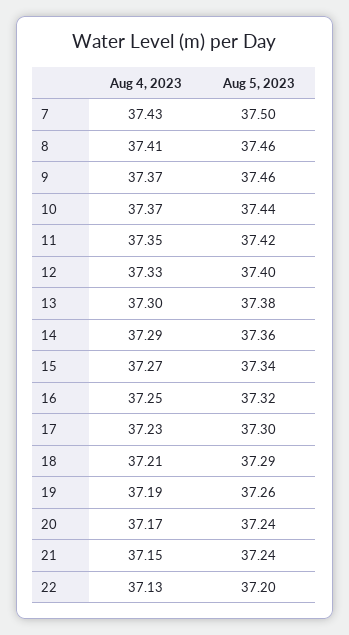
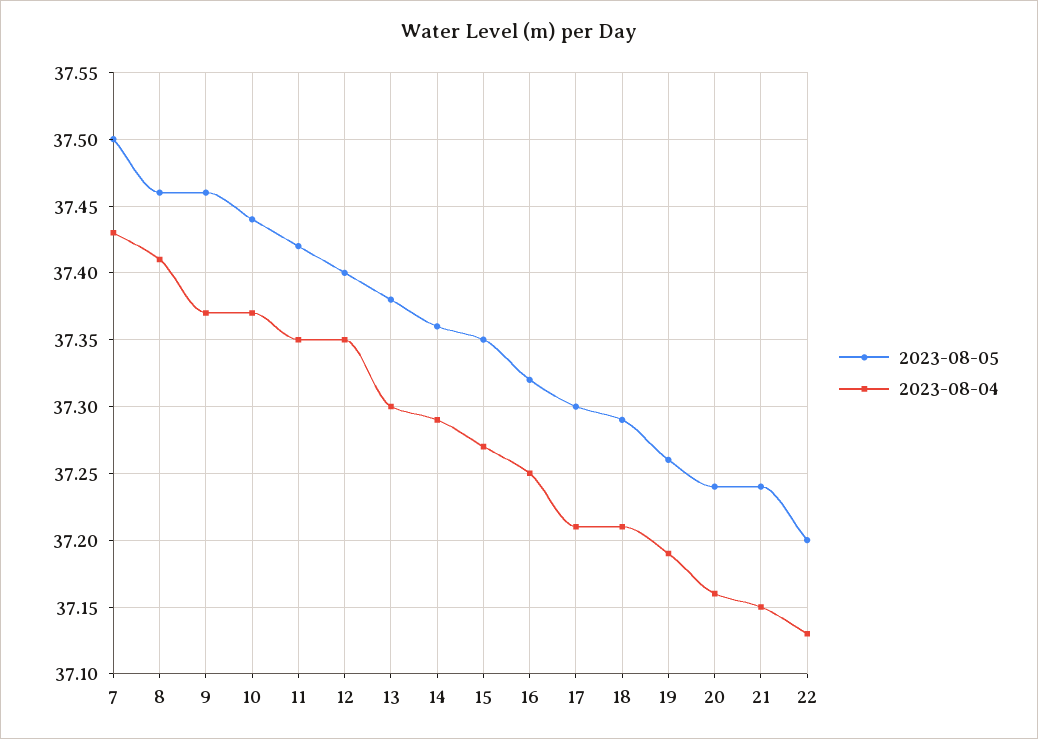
  {
    "Aug 4, 2023": {
      "7": 37.43,
      "8": 37.41,
      "9": 37.37,
      "10": 37.37,
      "11": 37.35,
-     "12": 37.33,
+     "12": 37.35,
      "13": 37.3,
      "14": 37.29,
      "15": 37.27,
      "16": 37.25,
-     "17": 37.23,
+     "17": 37.21,
      "18": 37.21,
      "19": 37.19,
-     "20": 37.17,
+     "20": 37.16,
      "21": 37.15,
      "22": 37.13
    },
    "Aug 5, 2023": {
      "7": 37.5,
      "8": 37.46,
      "9": 37.46,
      "10": 37.44,
      "11": 37.42,
      "12": 37.4,
      "13": 37.38,
      "14": 37.36,
-     "15": 37.34,
+     "15": 37.35,
      "16": 37.32,
      "17": 37.3,
      "18": 37.29,
      "19": 37.26,
      "20": 37.24,
      "21": 37.24,
      "22": 37.2
    }
  }

